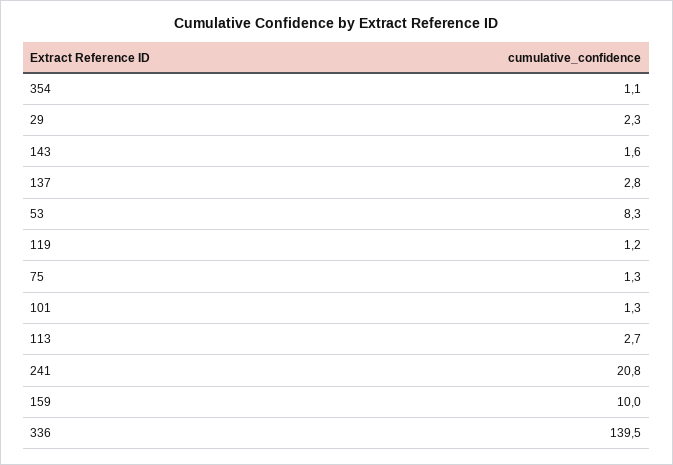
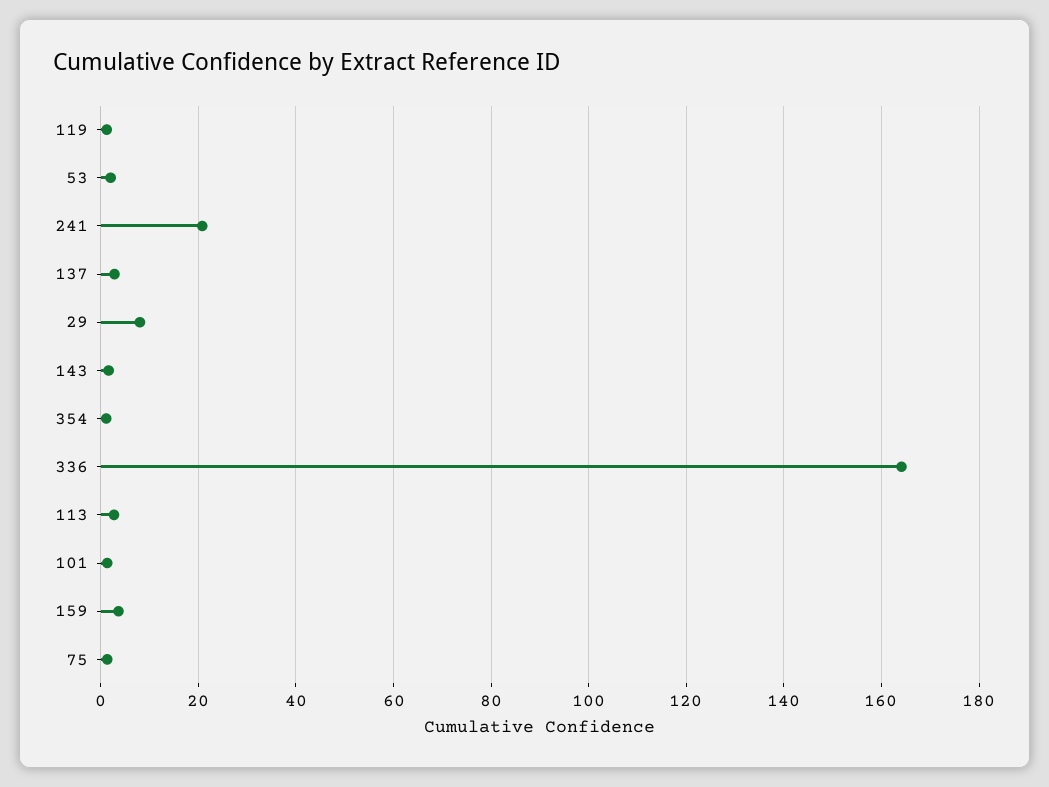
  {
    "354": 1.1,
-   "29": 2.3,
+   "29": 8,
    "143": 1.6,
    "137": 2.8,
-   "53": 8.3,
+   "53": 2,
    "119": 1.2,
    "75": 1.3,
    "101": 1.3,
    "113": 2.7,
    "241": 20.8,
-   "159": 10,
+   "159": 4,
-   "336": 139.5
+   "336": 164
  }

